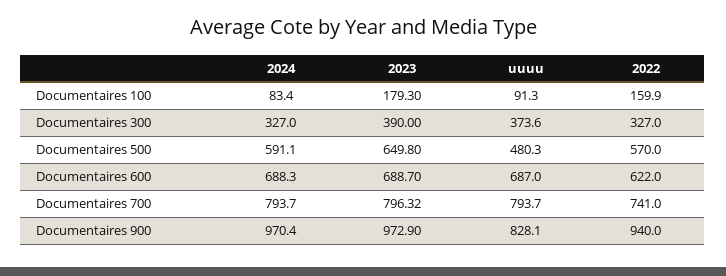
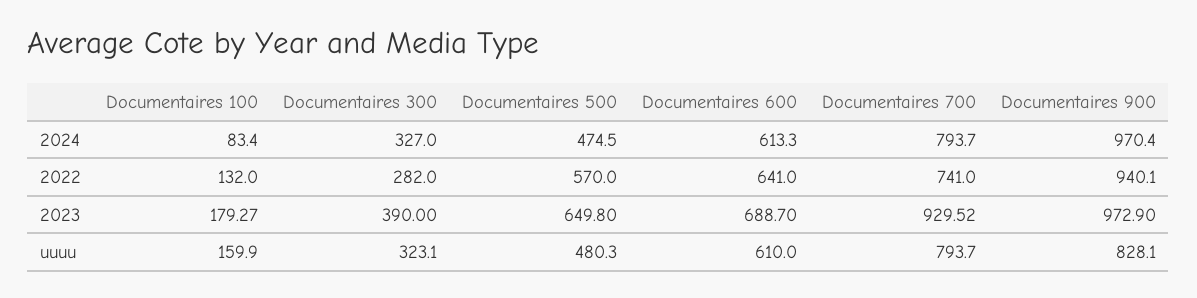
  {
    "2024": {
      "Documentaires 100": 83.4,
      "Documentaires 300": 327,
-     "Documentaires 500": 591.1,
+     "Documentaires 500": 474.5,
-     "Documentaires 600": 688.3,
+     "Documentaires 600": 613.3,
      "Documentaires 700": 793.7,
      "Documentaires 900": 970.4
    },
    "2023": {
-     "Documentaires 100": 179.3,
+     "Documentaires 100": 179.27,
      "Documentaires 300": 390,
      "Documentaires 500": 649.8,
      "Documentaires 600": 688.7,
-     "Documentaires 700": 796.32,
+     "Documentaires 700": 929.52,
      "Documentaires 900": 972.9
    },
    "uuuu": {
-     "Documentaires 100": 91.3,
+     "Documentaires 100": 159.9,
-     "Documentaires 300": 373.6,
+     "Documentaires 300": 323.1,
      "Documentaires 500": 480.3,
-     "Documentaires 600": 687,
+     "Documentaires 600": 610,
      "Documentaires 700": 793.7,
      "Documentaires 900": 828.1
    },
    "2022": {
-     "Documentaires 100": 159.9,
+     "Documentaires 100": 132,
-     "Documentaires 300": 327,
+     "Documentaires 300": 282,
      "Documentaires 500": 570,
-     "Documentaires 600": 622,
+     "Documentaires 600": 641,
      "Documentaires 700": 741,
-     "Documentaires 900": 940
+     "Documentaires 900": 940.1
    }
  }

